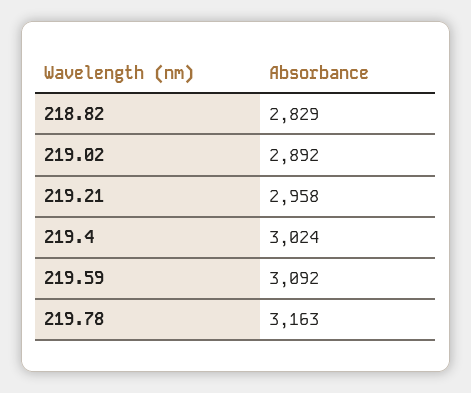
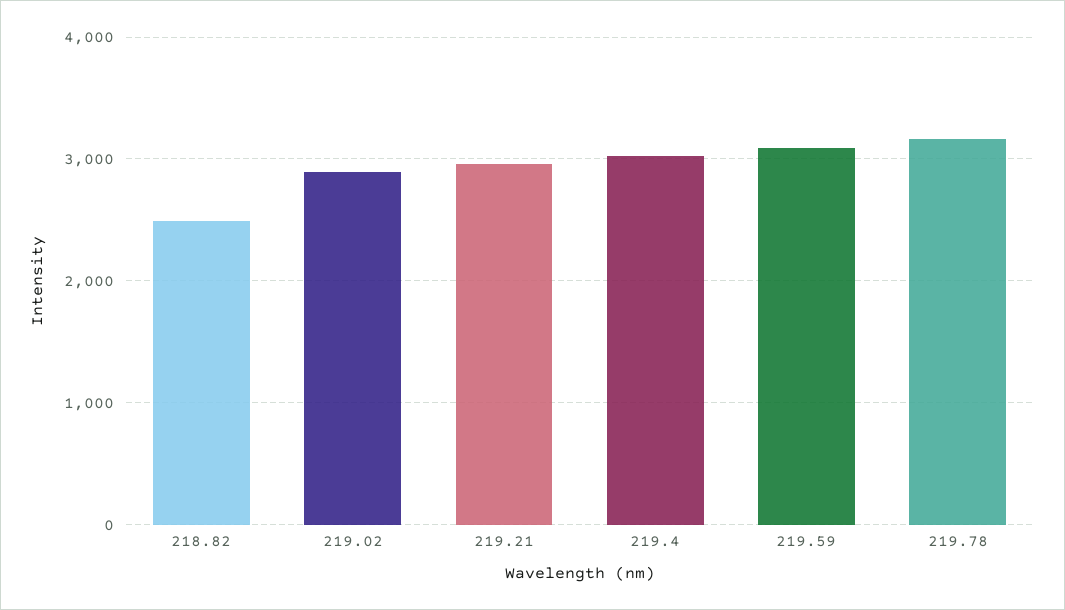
  {
-   "218.82": 2829,
+   "218.82": 2500,
    "219.02": 2892,
    "219.21": 2958,
    "219.4": 3024,
    "219.59": 3092,
    "219.78": 3163
  }

